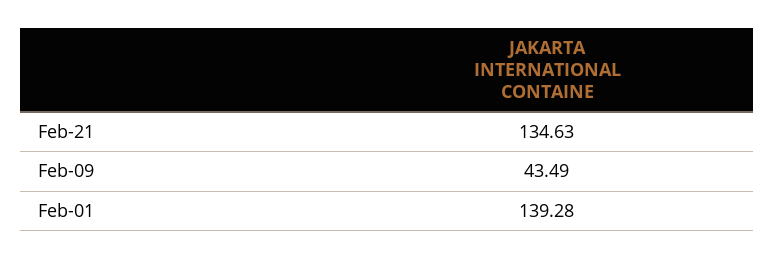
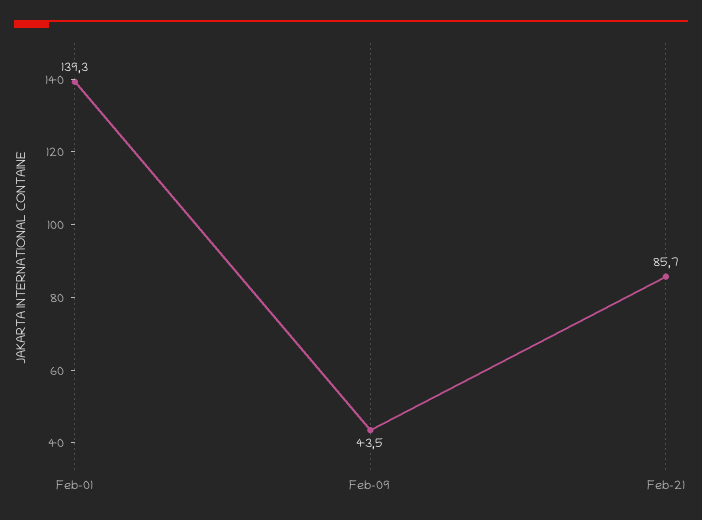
  {
-   "Feb-21": 134.63,
+   "Feb-21": 85.7,
    "Feb-09": 43.49,
    "Feb-01": 139.28
  }

